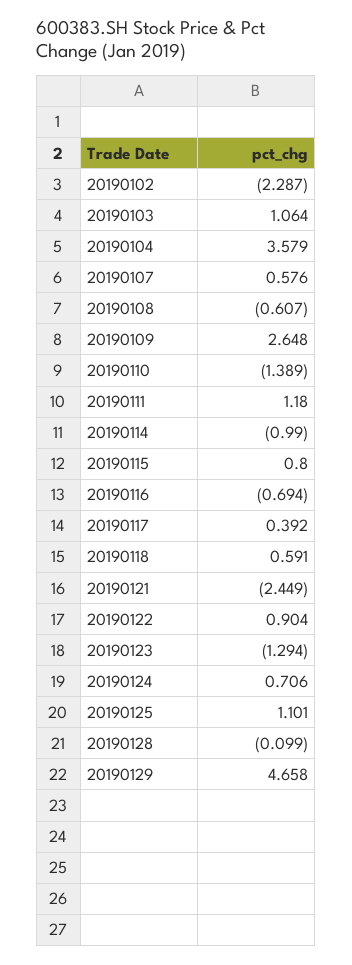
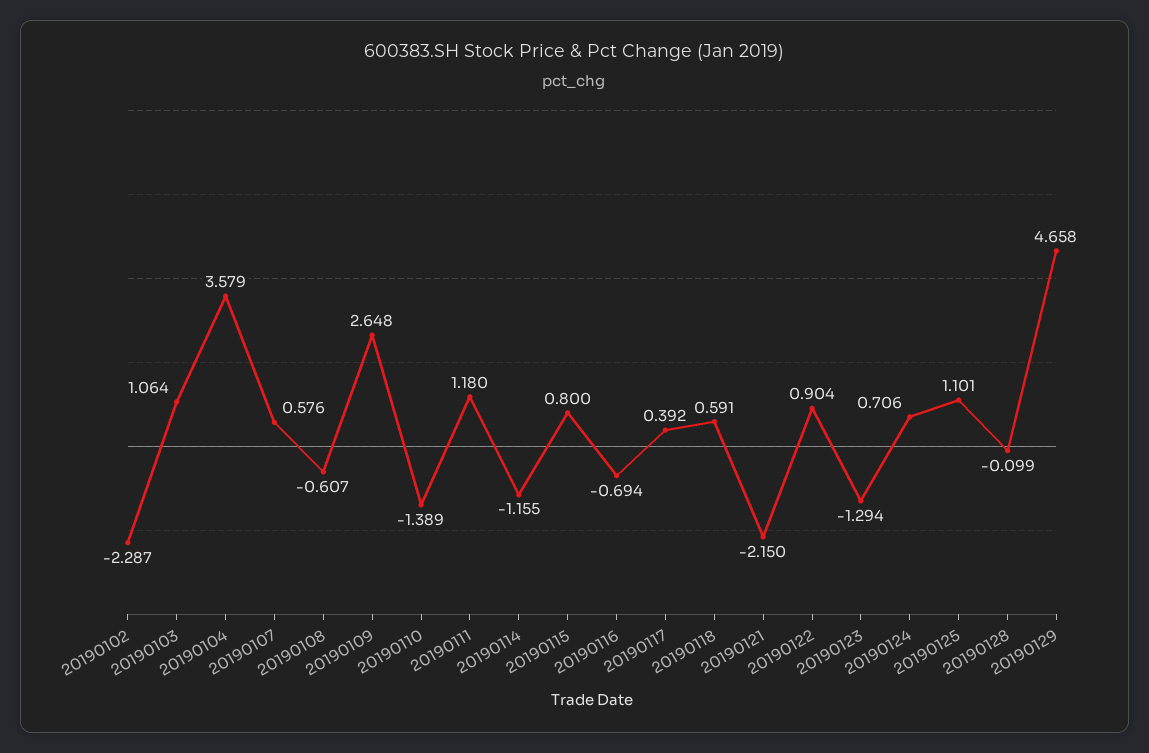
  {
    "20190102": -2.287,
    "20190103": 1.064,
    "20190104": 3.579,
    "20190107": 0.576,
    "20190108": -0.607,
    "20190109": 2.648,
    "20190110": -1.389,
    "20190111": 1.18,
-   "20190114": -0.99,
+   "20190114": -1.155,
    "20190115": 0.8,
    "20190116": -0.694,
    "20190117": 0.392,
    "20190118": 0.591,
-   "20190121": -2.449,
+   "20190121": -2.15,
    "20190122": 0.904,
    "20190123": -1.294,
    "20190124": 0.706,
    "20190125": 1.101,
    "20190128": -0.099,
    "20190129": 4.658
  }

